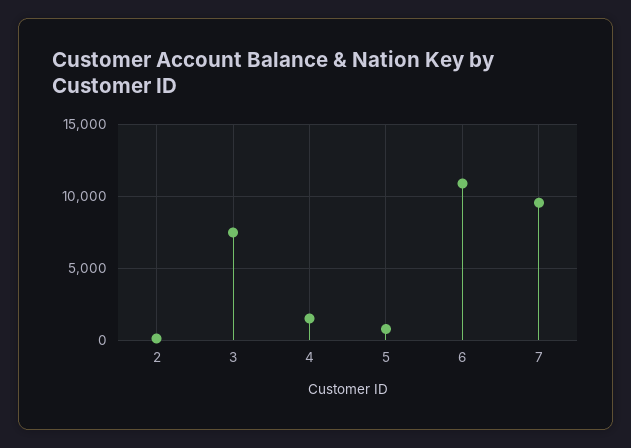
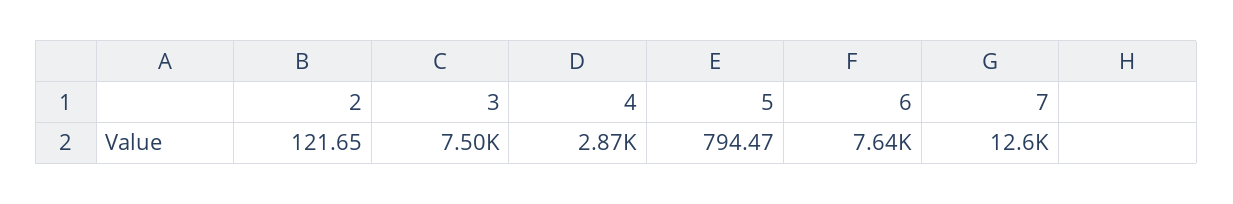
  {
    "2": 121.65,
    "3": 7500,
-   "4": 1500,
+   "4": 2870,
    "5": 794.47,
-   "6": 11000,
+   "6": 7640,
-   "7": 9500
+   "7": 12600
  }

